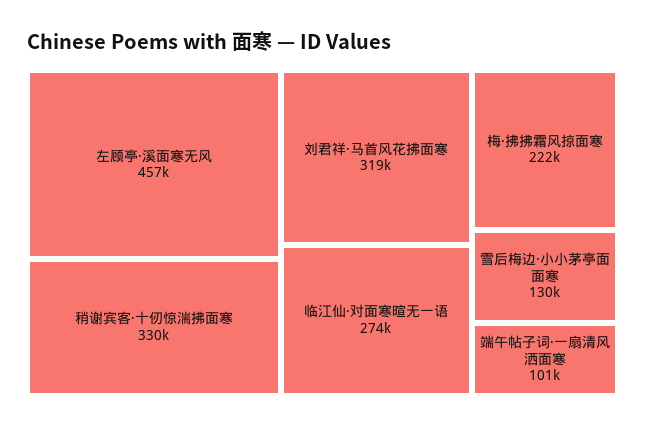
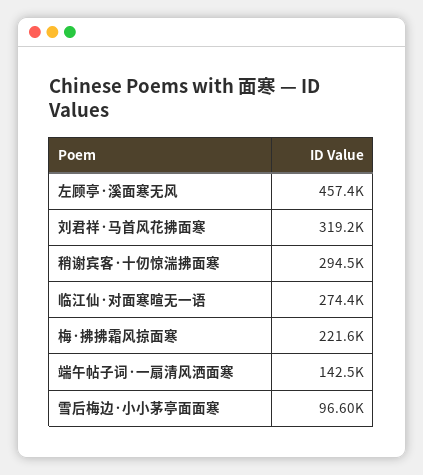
  {
    "左顾亭·溪面寒无风": 457400,
-   "稍谢宾客·十仞惊湍拂面寒": 330000,
+   "稍谢宾客·十仞惊湍拂面寒": 294500,
    "刘君祥·马首风花拂面寒": 319200,
    "临江仙·对面寒暄无一语": 274400,
    "梅·拂拂霜风掠面寒": 221600,
-   "雪后梅边·小小茅亭面面寒": 130000,
+   "雪后梅边·小小茅亭面面寒": 96600,
-   "端午帖子词·一扇清风洒面寒": 101000
+   "端午帖子词·一扇清风洒面寒": 142500
  }

